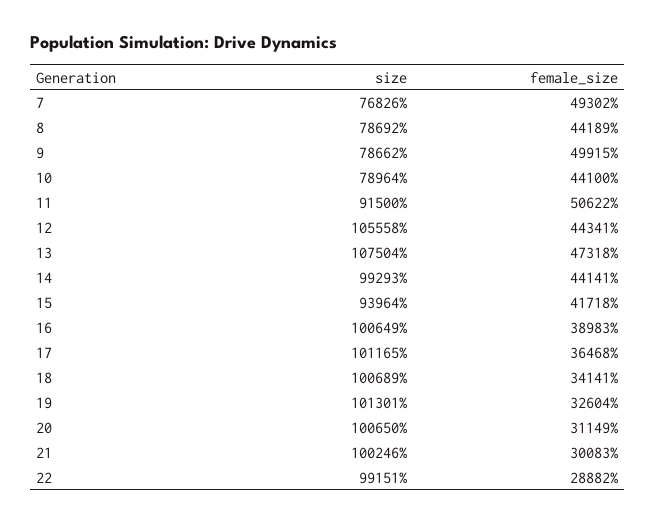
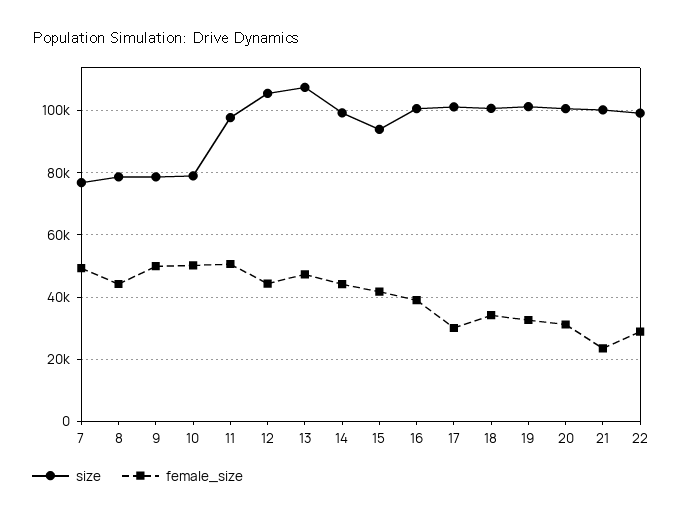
  {
    "size": {
      "7": 76826,
      "8": 78692,
      "9": 78662,
      "10": 78964,
-     "11": 91500,
+     "11": 98000,
      "12": 105558,
      "13": 107504,
      "14": 99293,
      "15": 93964,
      "16": 100649,
      "17": 101165,
      "18": 100689,
      "19": 101301,
      "20": 100650,
      "21": 100246,
      "22": 99151
    },
    "female_size": {
      "7": 49302,
      "8": 44189,
      "9": 49915,
-     "10": 44100,
+     "10": 50000,
      "11": 50622,
      "12": 44341,
      "13": 47318,
      "14": 44141,
      "15": 41718,
      "16": 38983,
-     "17": 36468,
+     "17": 30000,
      "18": 34141,
      "19": 32604,
      "20": 31149,
-     "21": 30083,
+     "21": 24000,
      "22": 28882
    }
  }

